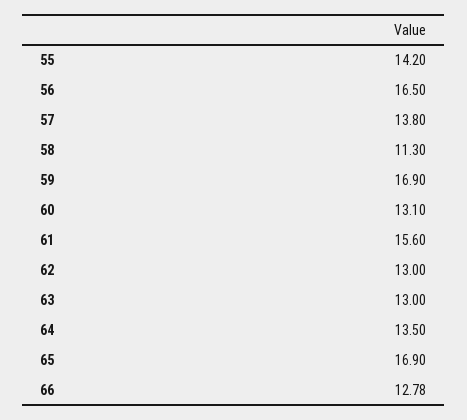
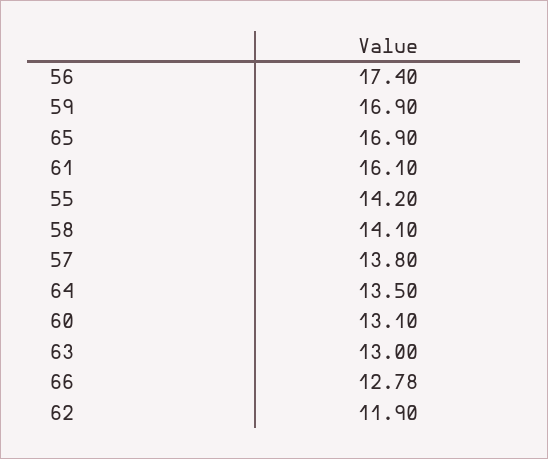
  {
    "55": 14.2,
-   "56": 16.5,
+   "56": 17.4,
    "57": 13.8,
-   "58": 11.3,
+   "58": 14.1,
    "59": 16.9,
    "60": 13.1,
-   "61": 15.6,
+   "61": 16.1,
-   "62": 13,
+   "62": 11.9,
    "63": 13,
    "64": 13.5,
    "65": 16.9,
    "66": 12.78
  }

